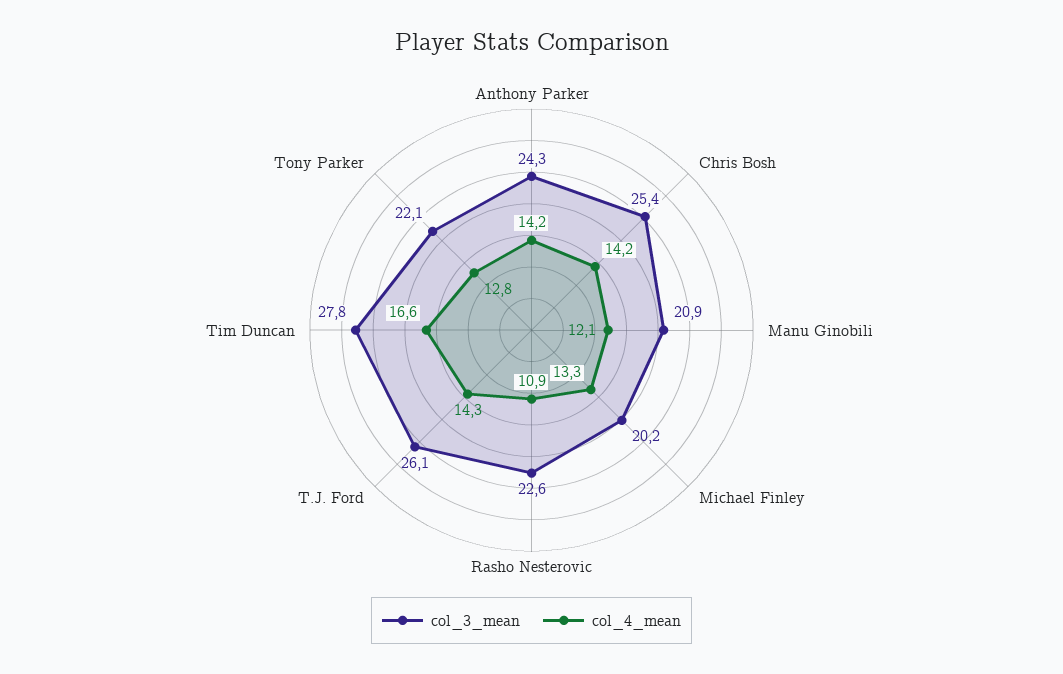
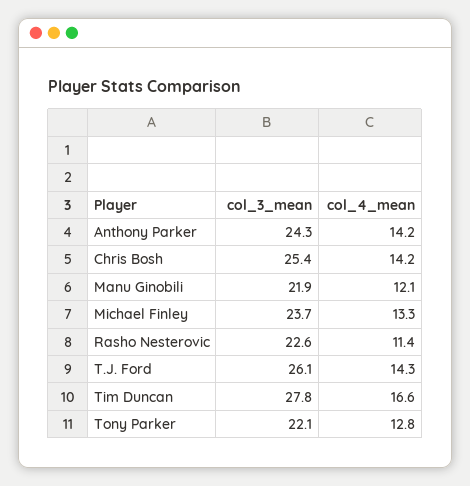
  {
    "col_3_mean": {
      "Anthony Parker": 24.3,
      "Chris Bosh": 25.4,
-     "Manu Ginobili": 20.9,
+     "Manu Ginobili": 21.9,
-     "Michael Finley": 20.2,
+     "Michael Finley": 23.7,
      "Rasho Nesterovic": 22.6,
      "T.J. Ford": 26.1,
      "Tim Duncan": 27.8,
      "Tony Parker": 22.1
    },
    "col_4_mean": {
      "Anthony Parker": 14.2,
      "Chris Bosh": 14.2,
      "Manu Ginobili": 12.1,
      "Michael Finley": 13.3,
-     "Rasho Nesterovic": 10.9,
+     "Rasho Nesterovic": 11.4,
      "T.J. Ford": 14.3,
      "Tim Duncan": 16.6,
      "Tony Parker": 12.8
    }
  }

